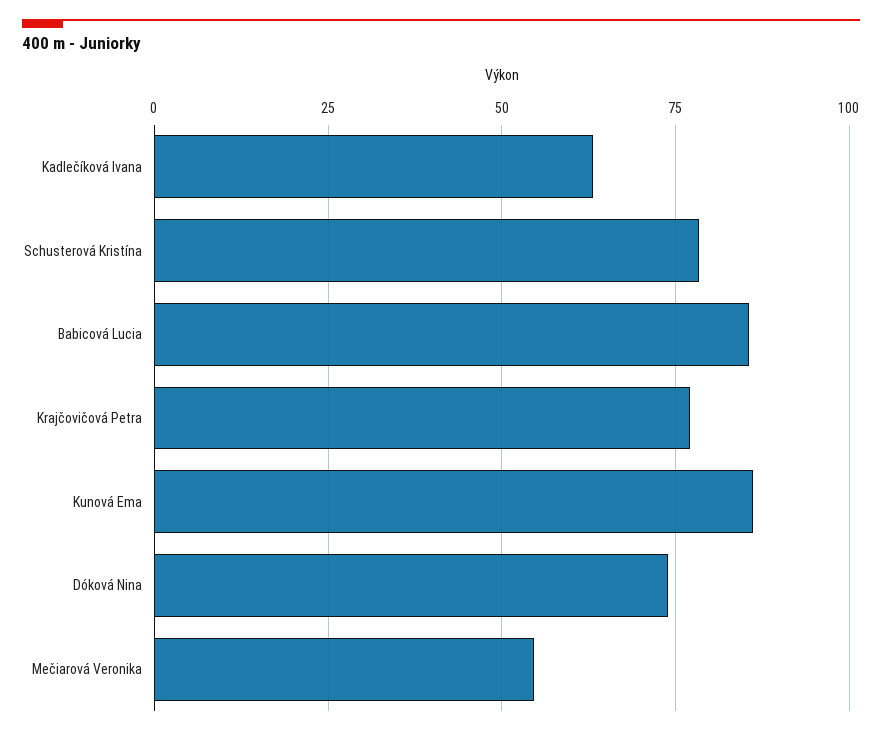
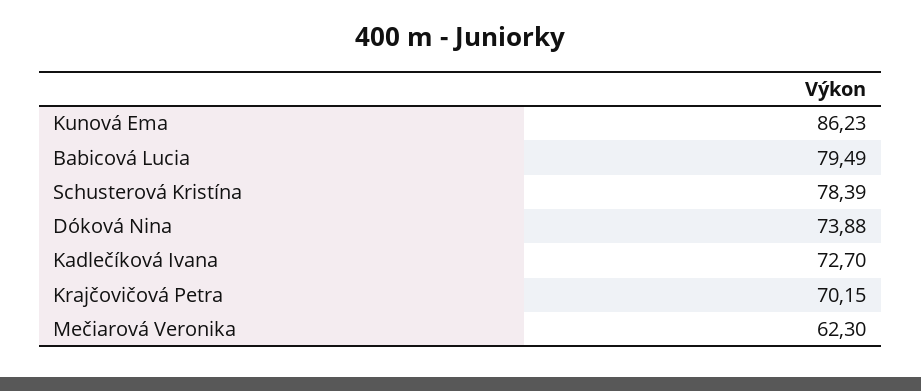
  {
-   "Kadlečíková Ivana": 62.5,
+   "Kadlečíková Ivana": 72.7,
    "Schusterová Kristína": 78.39,
-   "Babicová Lucia": 85,
+   "Babicová Lucia": 79.49,
-   "Krajčovičová Petra": 77.5,
+   "Krajčovičová Petra": 70.15,
    "Kunová Ema": 86.23,
    "Dóková Nina": 73.88,
-   "Mečiarová Veronika": 55
+   "Mečiarová Veronika": 62.3
  }

